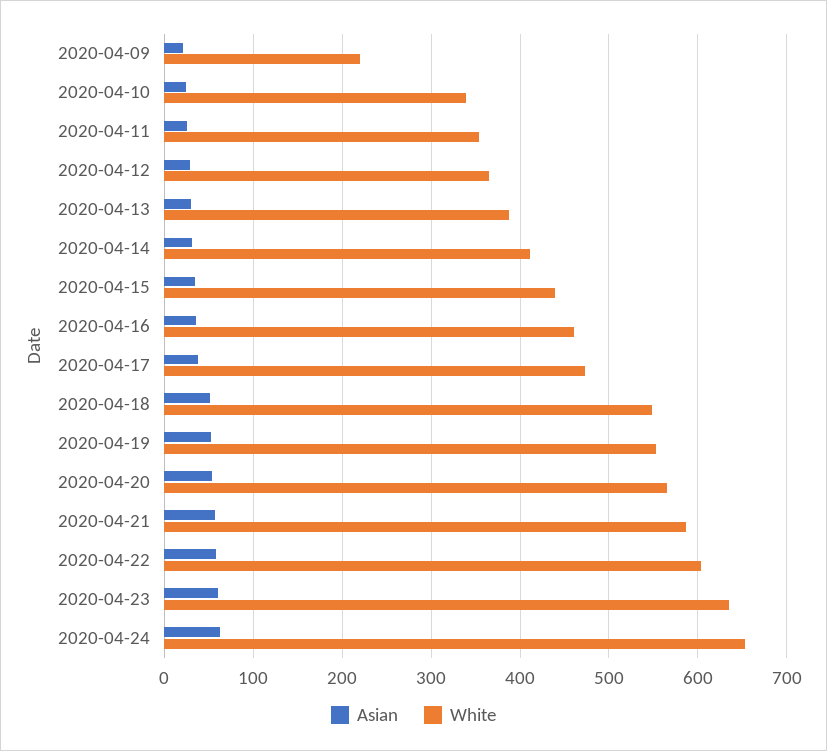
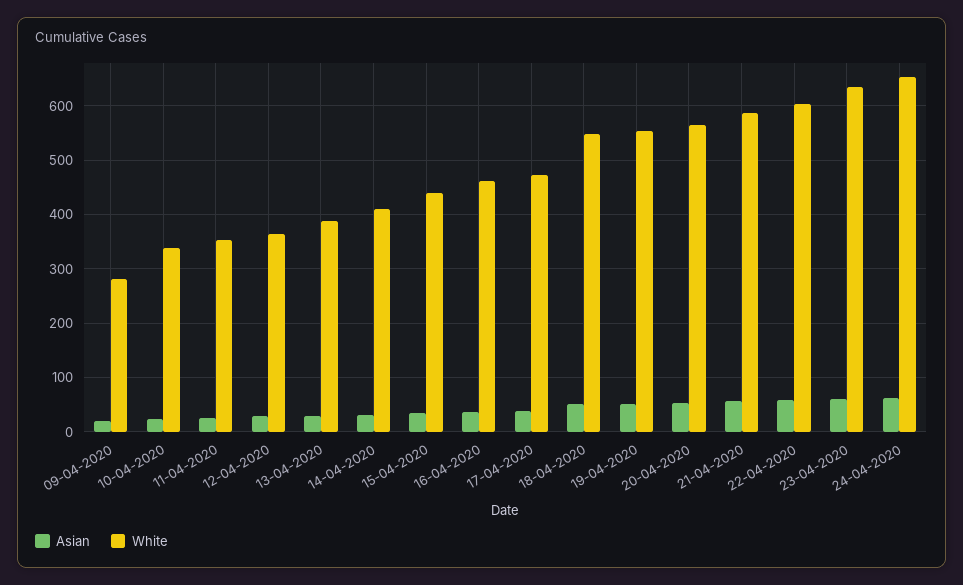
  {
    "Asian": {
      "2020-04-09": 20,
      "2020-04-10": 20,
      "2020-04-11": 30,
      "2020-04-12": 30,
      "2020-04-13": 30,
      "2020-04-14": 30,
      "2020-04-15": 40,
      "2020-04-16": 40,
      "2020-04-17": 40,
      "2020-04-18": 50,
      "2020-04-19": 50,
      "2020-04-20": 50,
      "2020-04-21": 60,
      "2020-04-22": 60,
      "2020-04-23": 60,
      "2020-04-24": 60
    },
    "White": {
-     "2020-04-09": 220,
+     "2020-04-09": 280,
      "2020-04-10": 340,
      "2020-04-11": 350,
      "2020-04-12": 370,
      "2020-04-13": 390,
      "2020-04-14": 410,
      "2020-04-15": 440,
      "2020-04-16": 460,
      "2020-04-17": 470,
      "2020-04-18": 550,
      "2020-04-19": 550,
      "2020-04-20": 570,
      "2020-04-21": 590,
      "2020-04-22": 600,
      "2020-04-23": 640,
      "2020-04-24": 650
    }
  }

